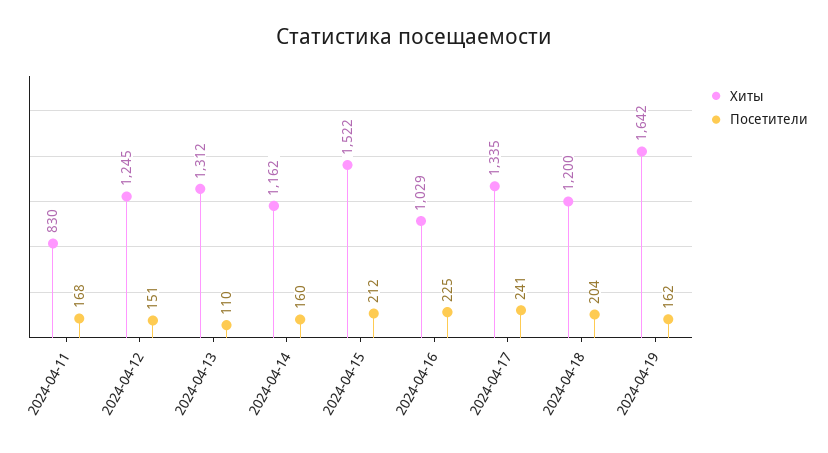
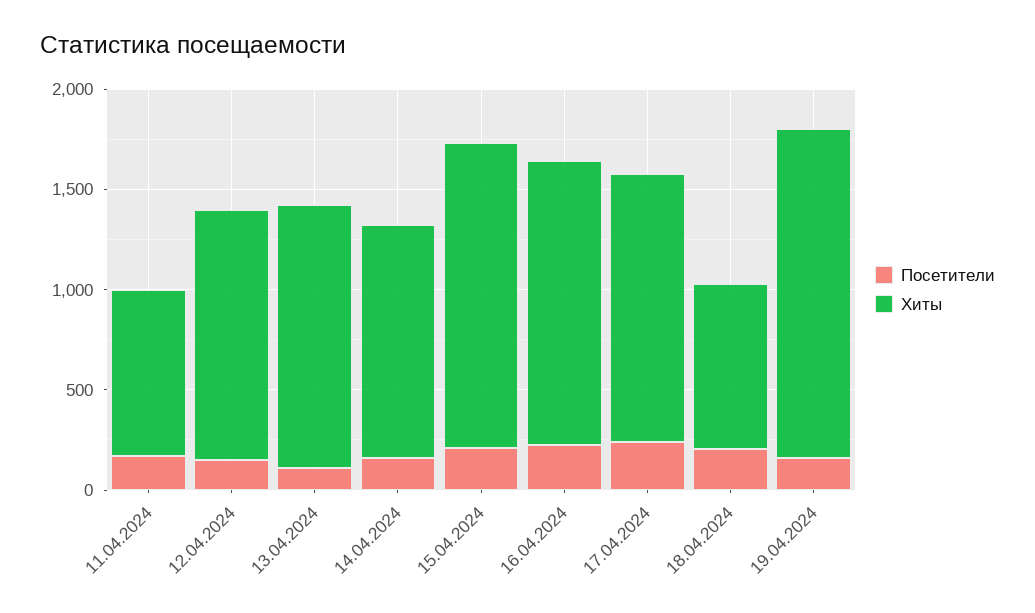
  {
    "Хиты": {
      "2024-04-11": 830,
      "2024-04-12": 1245,
      "2024-04-13": 1312,
      "2024-04-14": 1162,
      "2024-04-15": 1522,
-     "2024-04-16": 1029,
+     "2024-04-16": 1400,
      "2024-04-17": 1335,
-     "2024-04-18": 1200,
+     "2024-04-18": 800,
      "2024-04-19": 1642
    },
    "Посетители": {
      "2024-04-11": 168,
      "2024-04-12": 151,
      "2024-04-13": 110,
      "2024-04-14": 160,
      "2024-04-15": 212,
      "2024-04-16": 225,
      "2024-04-17": 241,
      "2024-04-18": 204,
      "2024-04-19": 162
    }
  }

